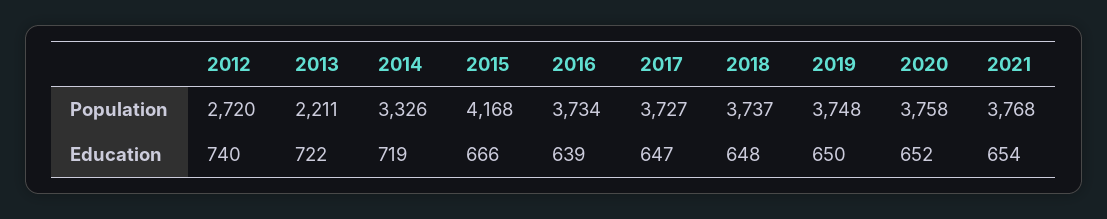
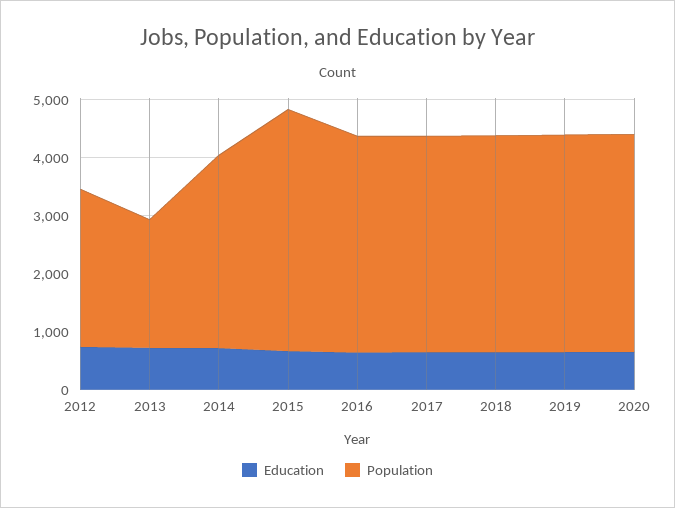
  {
    "Population": {
      "2012": 2720,
      "2013": 2211,
      "2014": 3326,
      "2015": 4168,
      "2016": 3734,
      "2017": 3727,
      "2018": 3737,
      "2019": 3748,
-     "2020": 3758,
+     "2020": 3758
-     "2021": 3768
    },
    "Education": {
      "2012": 740,
      "2013": 722,
      "2014": 719,
      "2015": 666,
      "2016": 639,
      "2017": 647,
      "2018": 648,
      "2019": 650,
-     "2020": 652,
+     "2020": 652
-     "2021": 654
    }
  }

